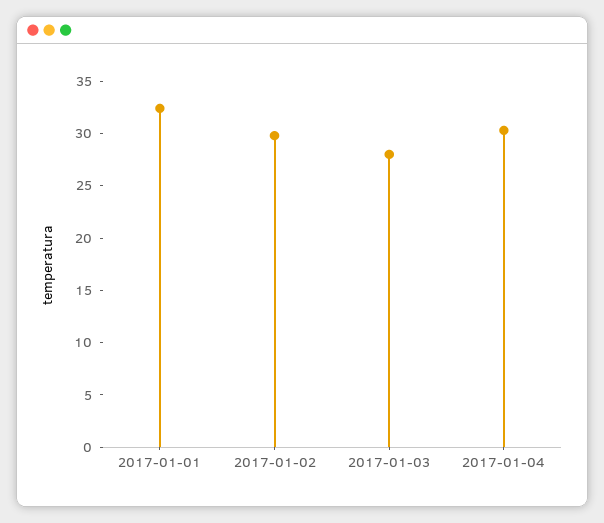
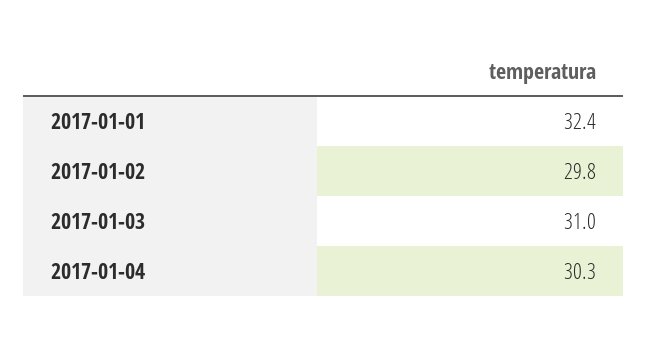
  {
    "2017-01-01": 32.4,
    "2017-01-02": 29.8,
-   "2017-01-03": 28,
+   "2017-01-03": 31,
    "2017-01-04": 30.3
  }

